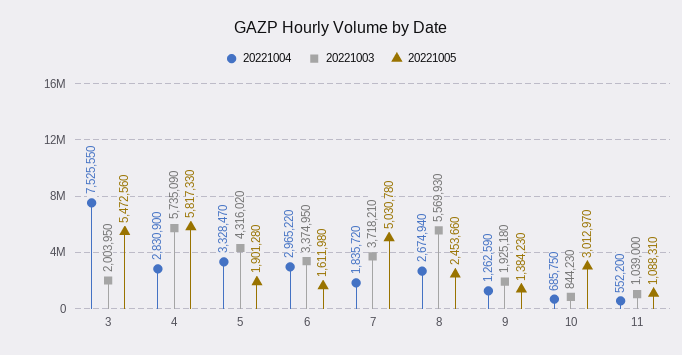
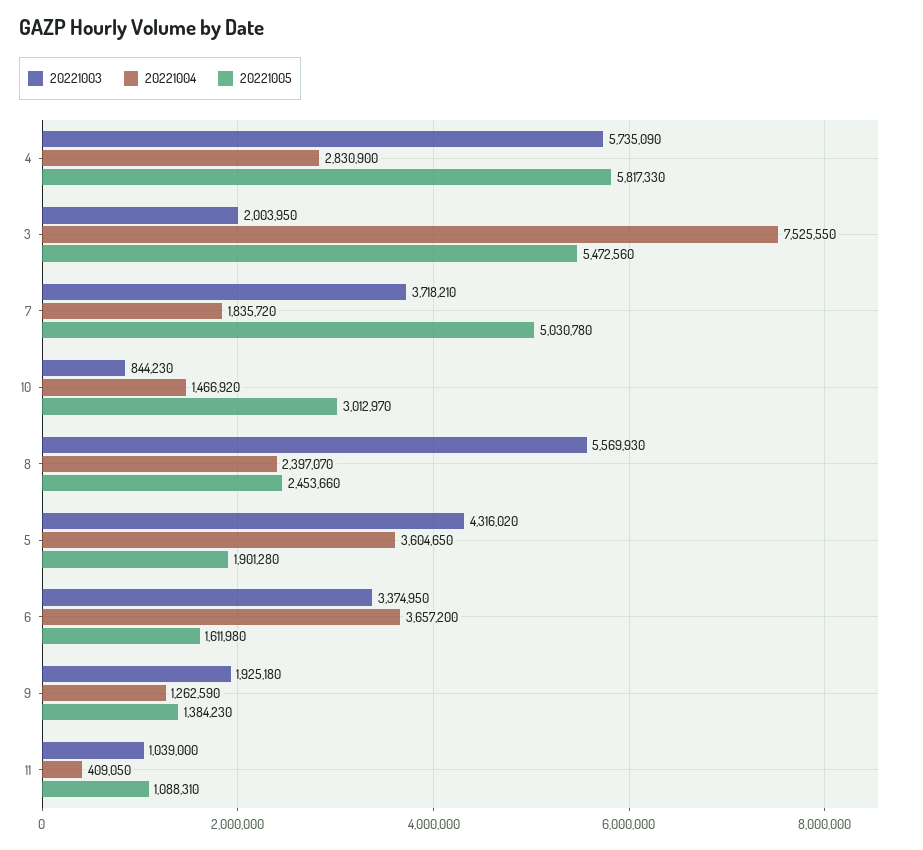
  {
    "20221004": {
      "3": 7525550,
      "4": 2830900,
-     "5": 3328470,
+     "5": 3604650,
-     "6": 2965220,
+     "6": 3657200,
      "7": 1835720,
-     "8": 2674940,
+     "8": 2397070,
      "9": 1262590,
-     "10": 685750,
+     "10": 1466920,
-     "11": 552200
+     "11": 409050
    },
    "20221003": {
      "3": 2003950,
      "4": 5735090,
      "5": 4316020,
      "6": 3374950,
      "7": 3718210,
      "8": 5569930,
      "9": 1925180,
      "10": 844230,
      "11": 1039000
    },
    "20221005": {
      "3": 5472560,
      "4": 5817330,
      "5": 1901280,
      "6": 1611980,
      "7": 5030780,
      "8": 2453660,
      "9": 1384230,
      "10": 3012970,
      "11": 1088310
    }
  }

